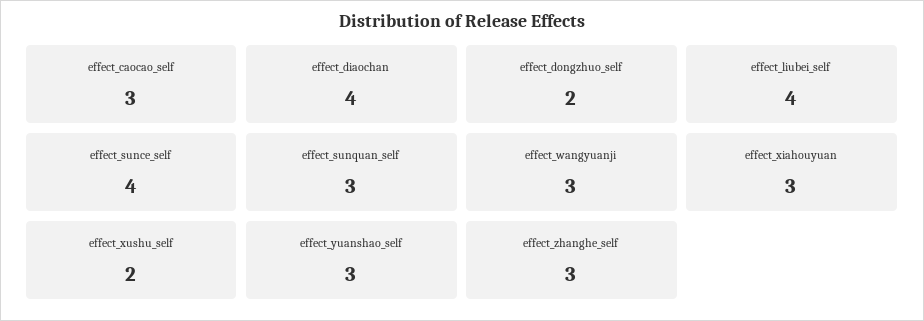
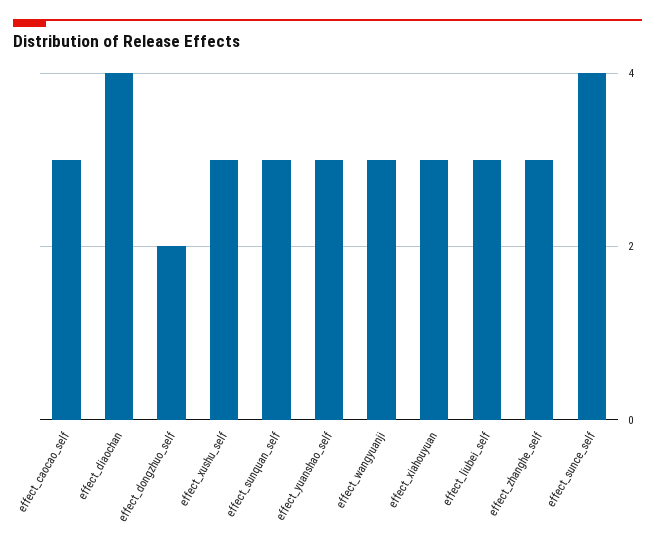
  {
    "effect_caocao_self": 3,
    "effect_diaochan": 4,
    "effect_dongzhuo_self": 2,
-   "effect_liubei_self": 4,
+   "effect_liubei_self": 3,
    "effect_sunce_self": 4,
    "effect_sunquan_self": 3,
    "effect_wangyuanji": 3,
    "effect_xiahouyuan": 3,
-   "effect_xushu_self": 2,
+   "effect_xushu_self": 3,
    "effect_yuanshao_self": 3,
    "effect_zhanghe_self": 3
  }

